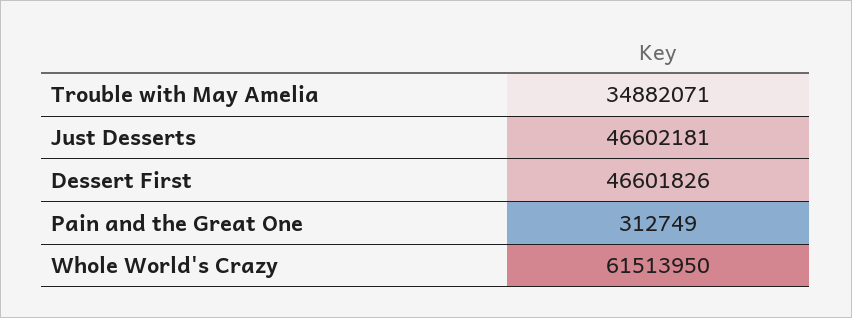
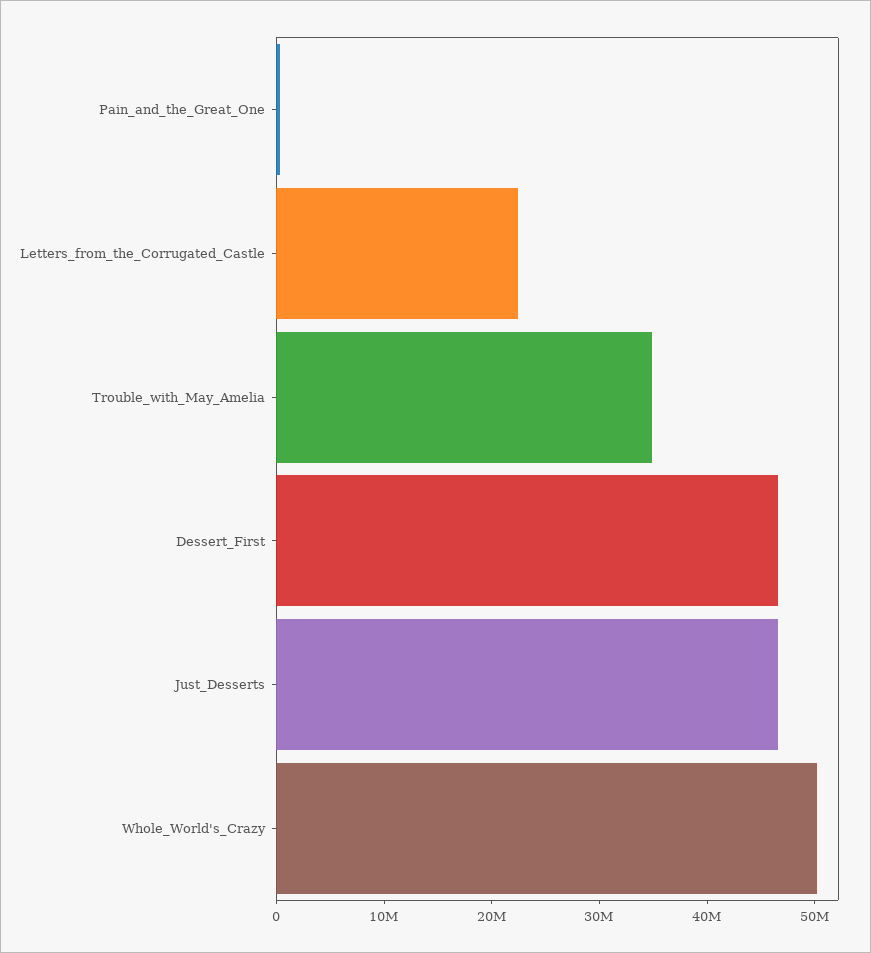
  {
    "Trouble with May Amelia": 34882071,
    "Just Desserts": 46602181,
    "Dessert First": 46601826,
    "Pain and the Great One": 312749,
-   "Whole World's Crazy": 61513950
+   "Whole World's Crazy": 50000000,
+   "Letters_from_the_Corrugated_Castle": 22000000
  }

